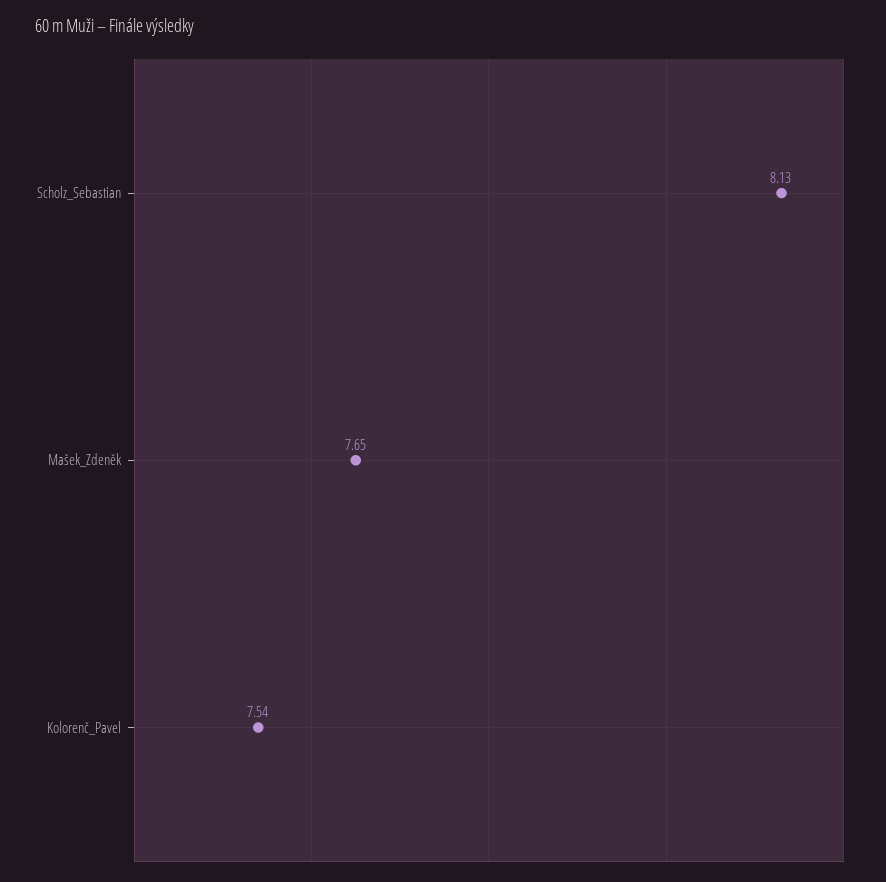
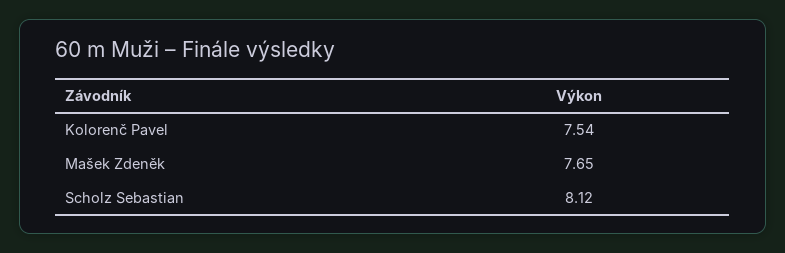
  {
-   "Scholz_Sebastian": 8.13,
+   "Scholz_Sebastian": 8.12,
    "Mašek_Zdeněk": 7.65,
    "Kolorenč_Pavel": 7.54
  }

